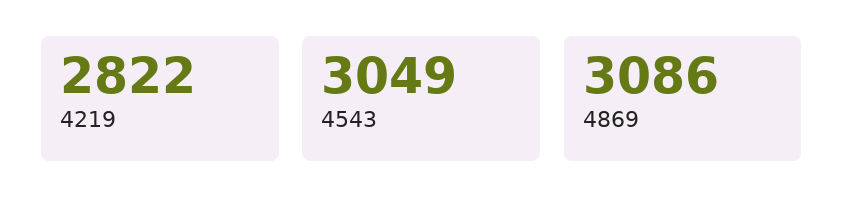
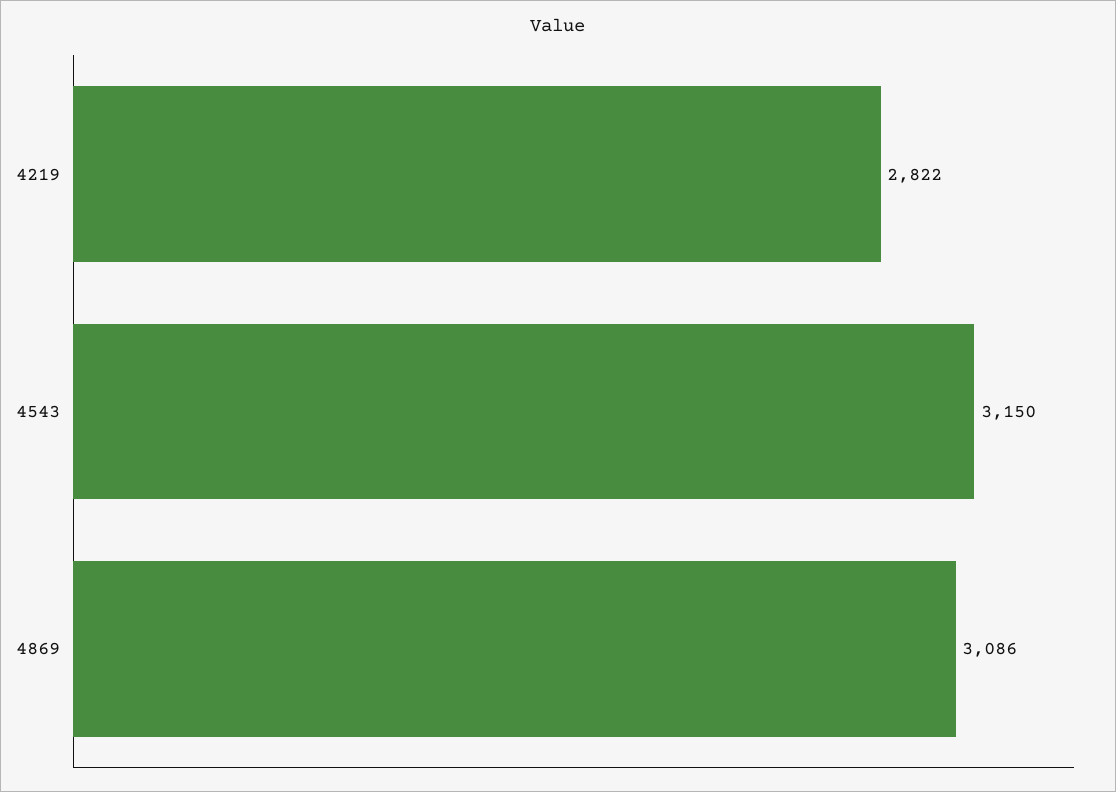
  {
    "4219": 2822,
-   "4543": 3049,
+   "4543": 3150,
    "4869": 3086
  }

